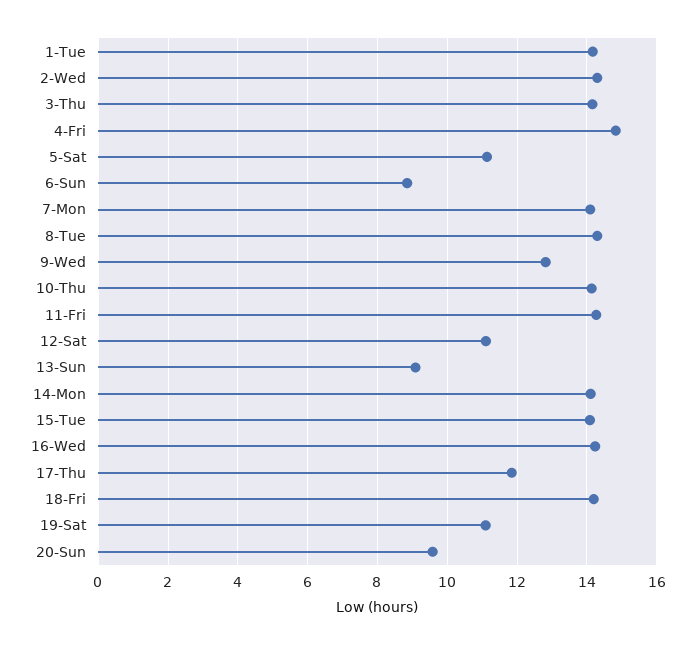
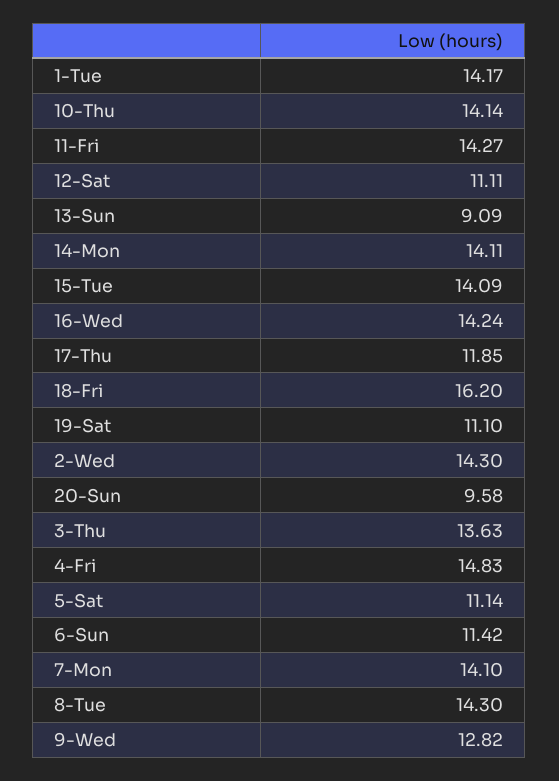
  {
    "1-Tue": 14.17,
    "2-Wed": 14.3,
-   "3-Thu": 14.2,
+   "3-Thu": 13.63,
    "4-Fri": 14.83,
    "5-Sat": 11.14,
-   "6-Sun": 8.8,
+   "6-Sun": 11.42,
    "7-Mon": 14.1,
    "8-Tue": 14.3,
    "9-Wed": 12.82,
    "10-Thu": 14.14,
    "11-Fri": 14.27,
    "12-Sat": 11.11,
    "13-Sun": 9.09,
    "14-Mon": 14.11,
    "15-Tue": 14.09,
    "16-Wed": 14.24,
    "17-Thu": 11.85,
-   "18-Fri": 14.2,
+   "18-Fri": 16.2,
    "19-Sat": 11.1,
    "20-Sun": 9.58
  }

